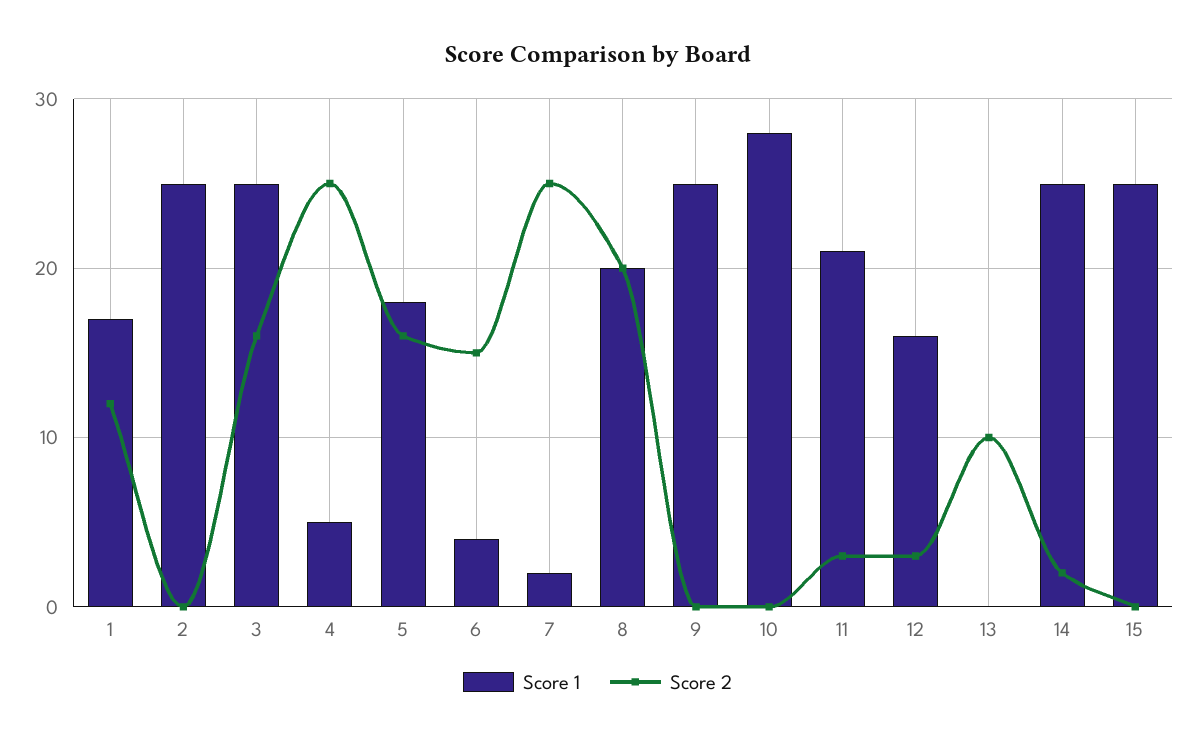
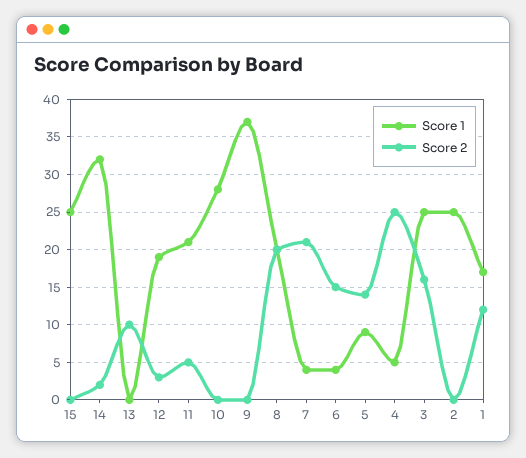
  {
    "Score 1": {
      "1": 17,
      "2": 25,
      "3": 25,
      "4": 5,
-     "5": 18,
+     "5": 9,
      "6": 4,
-     "7": 2,
+     "7": 4,
      "8": 20,
-     "9": 25,
+     "9": 37,
      "10": 28,
      "11": 21,
-     "12": 16,
+     "12": 19,
      "13": 0,
-     "14": 25,
+     "14": 32,
      "15": 25
    },
    "Score 2": {
      "1": 12,
      "2": 0,
      "3": 16,
      "4": 25,
-     "5": 16,
+     "5": 14,
      "6": 15,
-     "7": 25,
+     "7": 21,
      "8": 20,
      "9": 0,
      "10": 0,
-     "11": 3,
+     "11": 5,
      "12": 3,
      "13": 10,
      "14": 2,
      "15": 0
    }
  }

